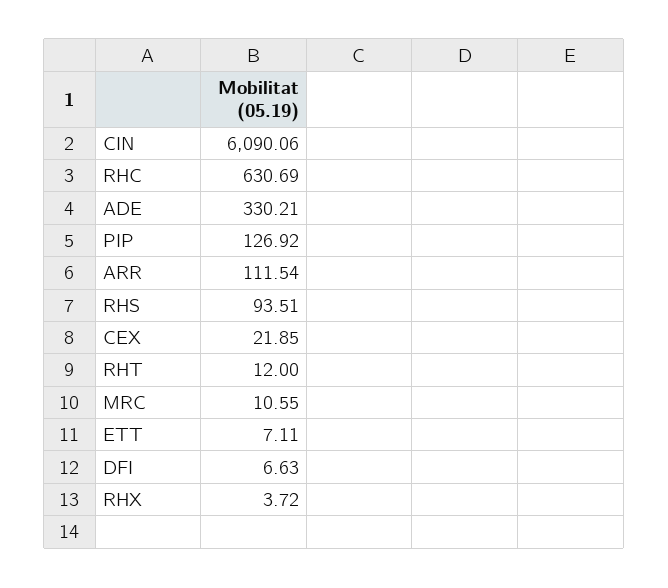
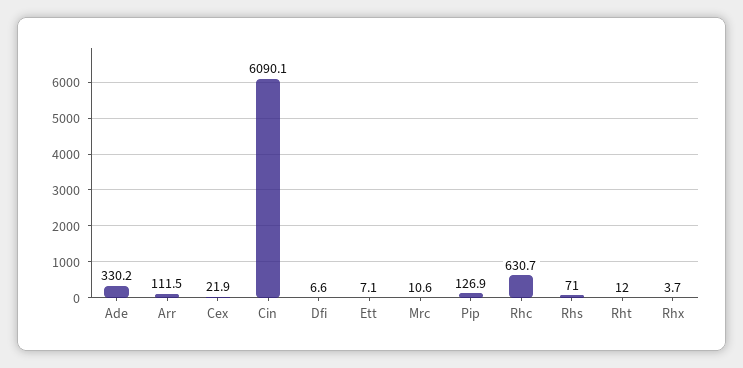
  {
    "CIN": 6090.06,
    "RHC": 630.69,
    "ADE": 330.21,
    "PIP": 126.92,
    "ARR": 111.54,
-   "RHS": 93.51,
+   "RHS": 71,
    "CEX": 21.85,
    "RHT": 12,
    "MRC": 10.55,
    "ETT": 7.11,
    "DFI": 6.63,
    "RHX": 3.72
  }

